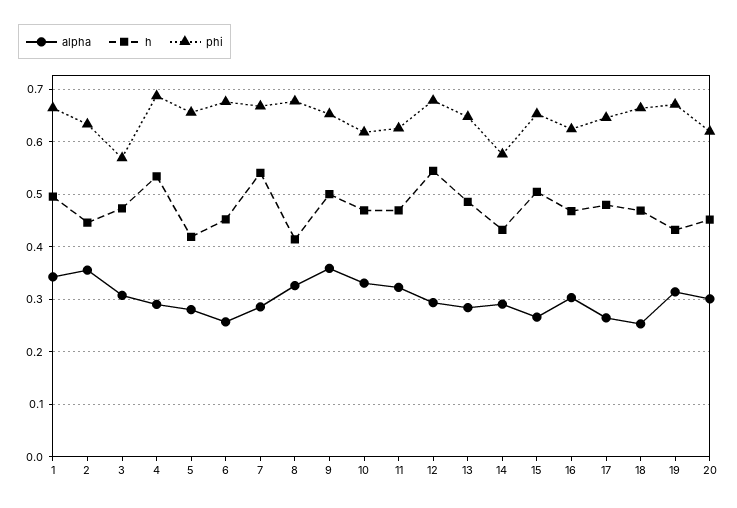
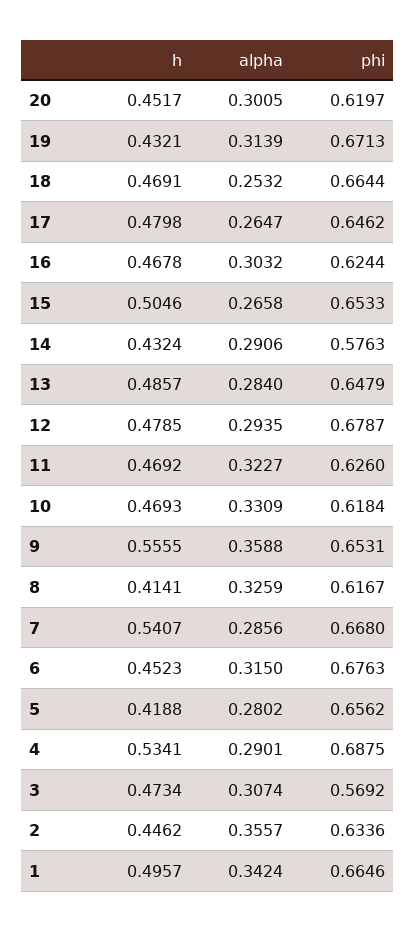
  {
    "alpha": {
      "1": 0.3424,
      "2": 0.3557,
      "3": 0.3074,
      "4": 0.2901,
      "5": 0.2802,
-     "6": 0.26,
+     "6": 0.315,
      "7": 0.2856,
      "8": 0.3259,
      "9": 0.3588,
      "10": 0.3309,
      "11": 0.3227,
      "12": 0.2935,
      "13": 0.284,
      "14": 0.2906,
      "15": 0.2658,
      "16": 0.3032,
      "17": 0.2647,
      "18": 0.2532,
      "19": 0.3139,
      "20": 0.3005
    },
    "h": {
      "1": 0.4957,
      "2": 0.4462,
      "3": 0.4734,
      "4": 0.5341,
      "5": 0.4188,
      "6": 0.4523,
      "7": 0.5407,
      "8": 0.4141,
-     "9": 0.5,
+     "9": 0.5555,
      "10": 0.4693,
      "11": 0.4692,
-     "12": 0.54,
+     "12": 0.4785,
      "13": 0.4857,
      "14": 0.4324,
      "15": 0.5046,
      "16": 0.4678,
      "17": 0.4798,
      "18": 0.4691,
      "19": 0.4321,
      "20": 0.4517
    },
    "phi": {
      "1": 0.6646,
      "2": 0.6336,
      "3": 0.5692,
      "4": 0.6875,
      "5": 0.6562,
      "6": 0.6763,
      "7": 0.668,
-     "8": 0.68,
+     "8": 0.6167,
      "9": 0.6531,
      "10": 0.6184,
      "11": 0.626,
      "12": 0.6787,
      "13": 0.6479,
      "14": 0.5763,
      "15": 0.6533,
      "16": 0.6244,
      "17": 0.6462,
      "18": 0.6644,
      "19": 0.6713,
      "20": 0.6197
    }
  }

